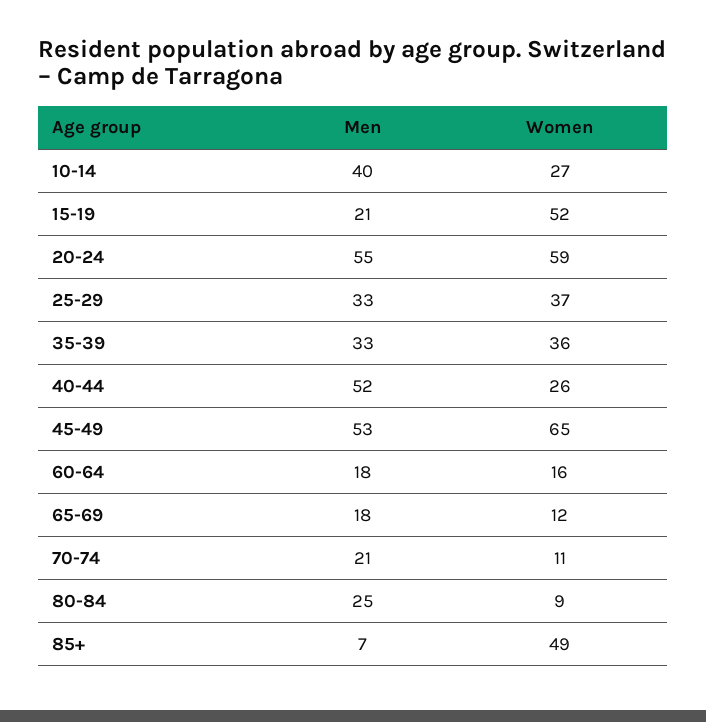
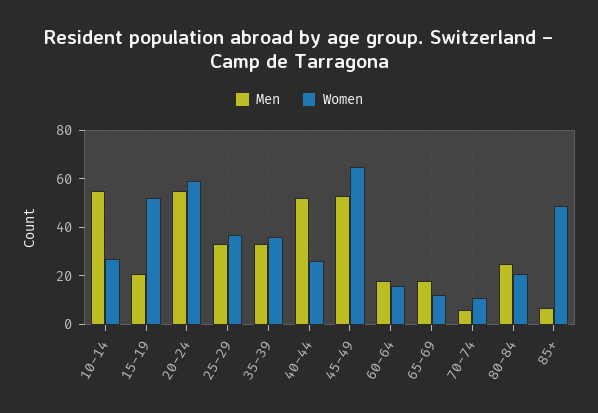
  {
    "Men": {
-     "10-14": 40,
+     "10-14": 55,
      "15-19": 21,
      "20-24": 55,
      "25-29": 33,
      "35-39": 33,
      "40-44": 52,
      "45-49": 53,
      "60-64": 18,
      "65-69": 18,
-     "70-74": 21,
+     "70-74": 5,
      "80-84": 25,
      "85+": 7
    },
    "Women": {
      "10-14": 27,
      "15-19": 52,
      "20-24": 59,
      "25-29": 37,
      "35-39": 36,
      "40-44": 26,
      "45-49": 65,
      "60-64": 16,
      "65-69": 12,
      "70-74": 11,
-     "80-84": 9,
+     "80-84": 20,
      "85+": 49
    }
  }

